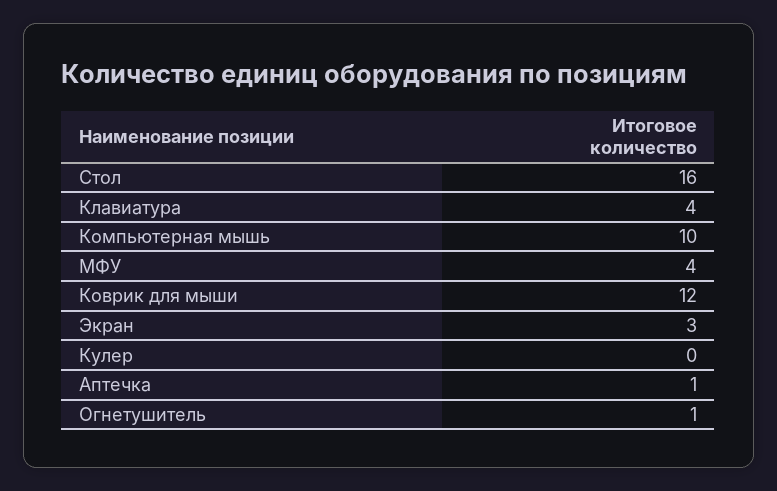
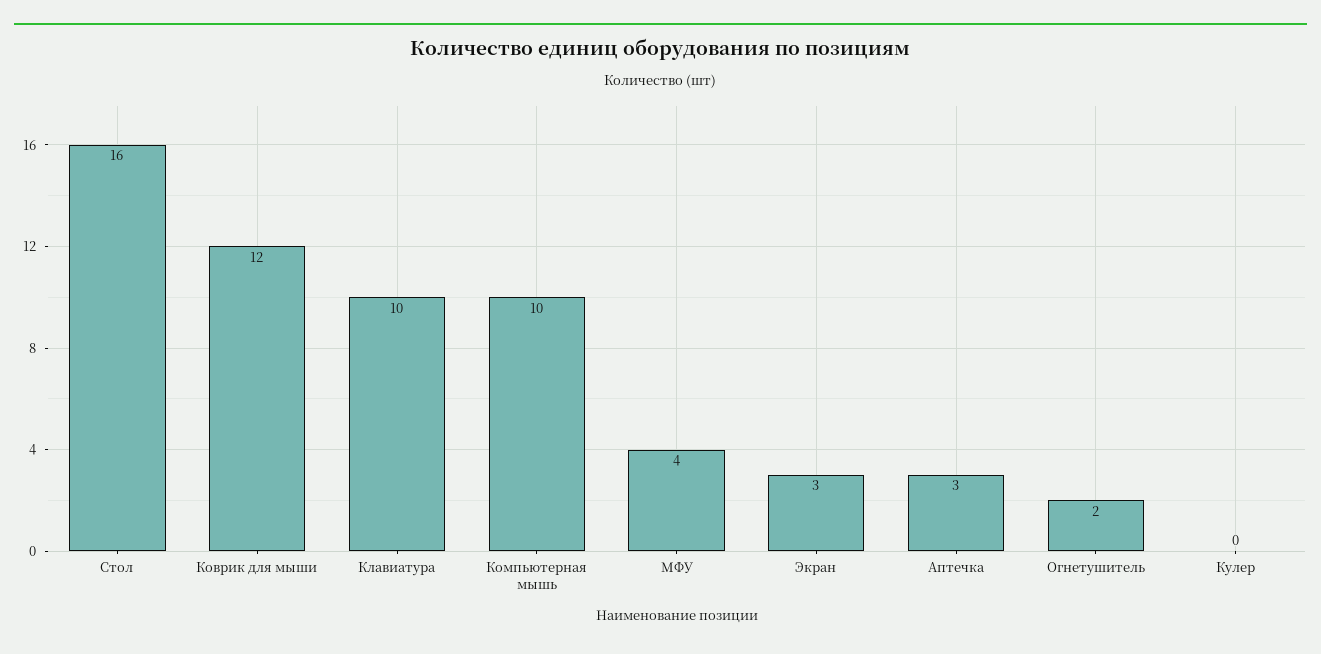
  {
    "Стол": 16,
-   "Клавиатура": 4,
+   "Клавиатура": 10,
    "Компьютерная мышь": 10,
    "МФУ": 4,
    "Коврик для мыши": 12,
    "Экран": 3,
    "Кулер": 0,
-   "Аптечка": 1,
+   "Аптечка": 3,
-   "Огнетушитель": 1
+   "Огнетушитель": 2
  }

